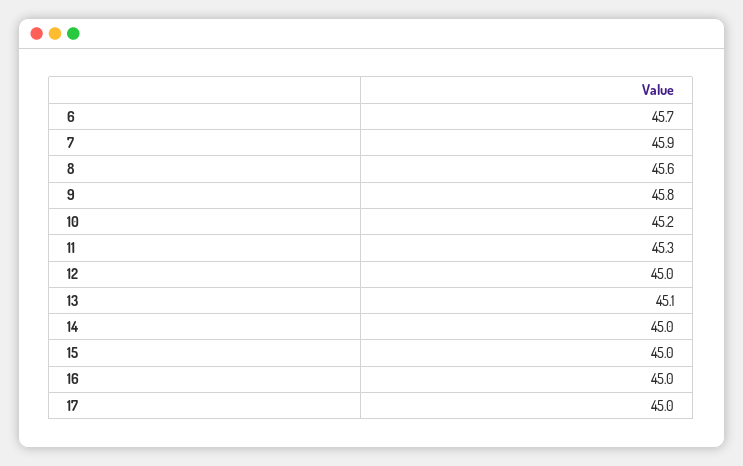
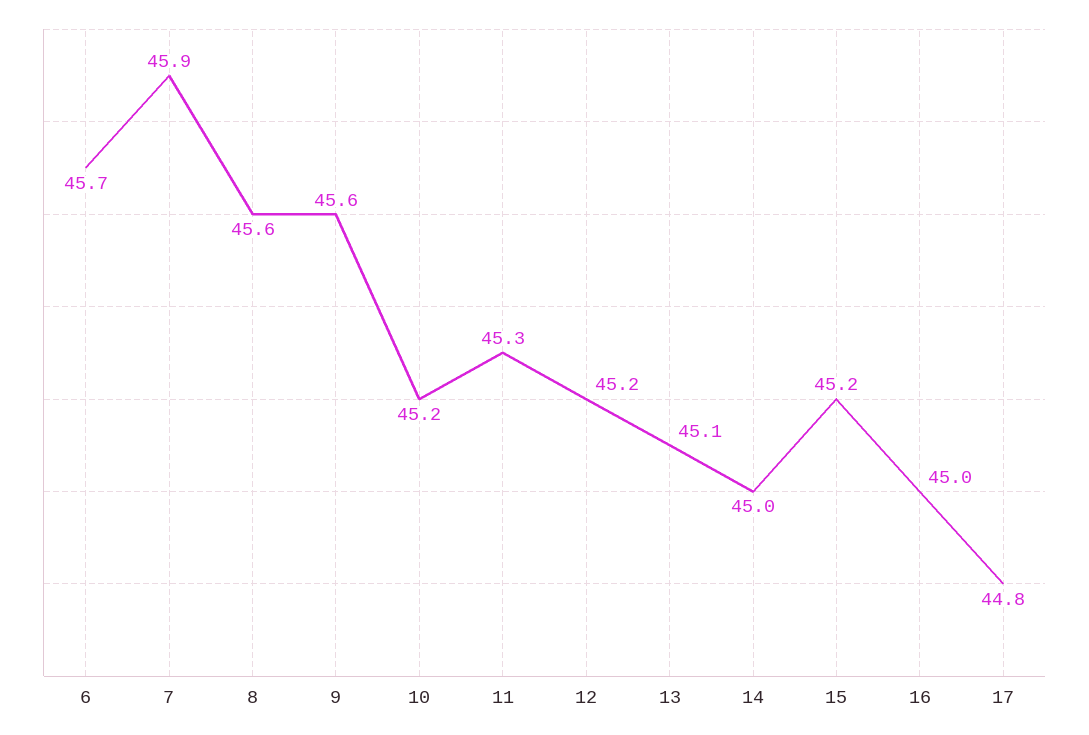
  {
    "6": 45.7,
    "7": 45.9,
    "8": 45.6,
-   "9": 45.8,
+   "9": 45.6,
    "10": 45.2,
    "11": 45.3,
-   "12": 45,
+   "12": 45.2,
    "13": 45.1,
    "14": 45,
-   "15": 45,
+   "15": 45.2,
    "16": 45,
-   "17": 45
+   "17": 44.8
  }

